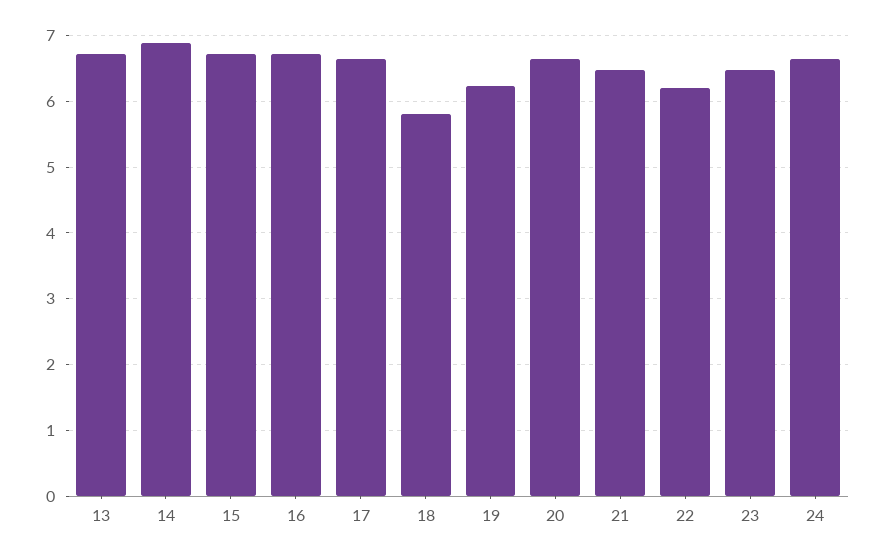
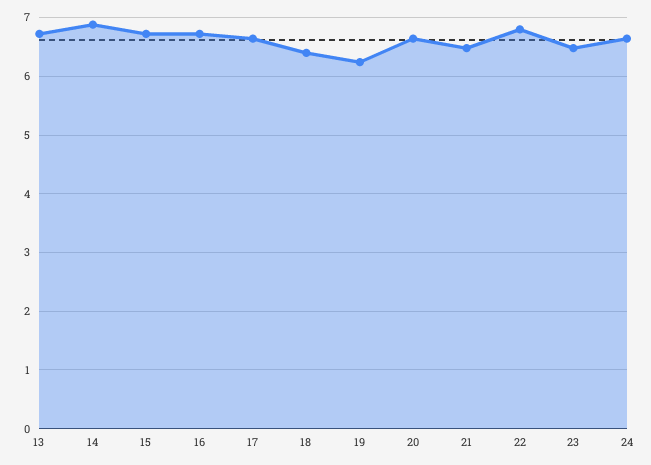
  {
    "13": 6.7,
    "14": 6.9,
    "15": 6.7,
    "16": 6.7,
    "17": 6.6,
-   "18": 5.8,
+   "18": 6.4,
    "19": 6.2,
    "20": 6.6,
    "21": 6.5,
-   "22": 6.2,
+   "22": 6.8,
    "23": 6.5,
    "24": 6.6
  }

